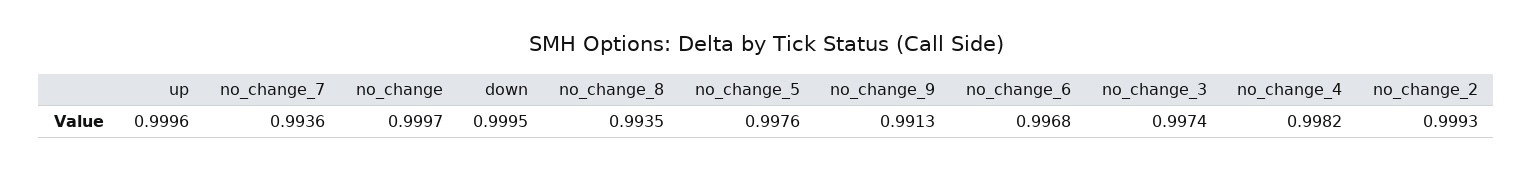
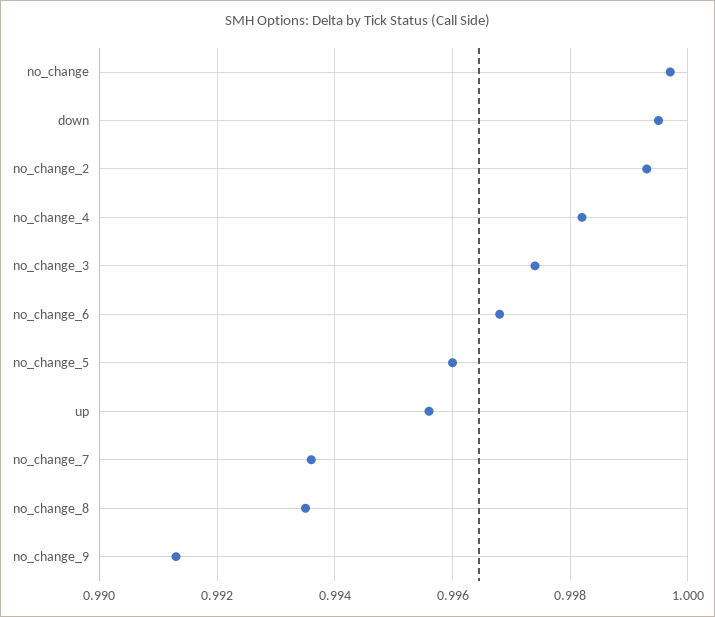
  {
-   "up": 0.9996,
+   "up": 0.9955,
    "no_change_7": 0.9936,
    "no_change": 0.9997,
    "down": 0.9995,
    "no_change_8": 0.9935,
-   "no_change_5": 0.9976,
+   "no_change_5": 0.996,
    "no_change_9": 0.9913,
    "no_change_6": 0.9968,
    "no_change_3": 0.9974,
    "no_change_4": 0.9982,
    "no_change_2": 0.9993
  }

